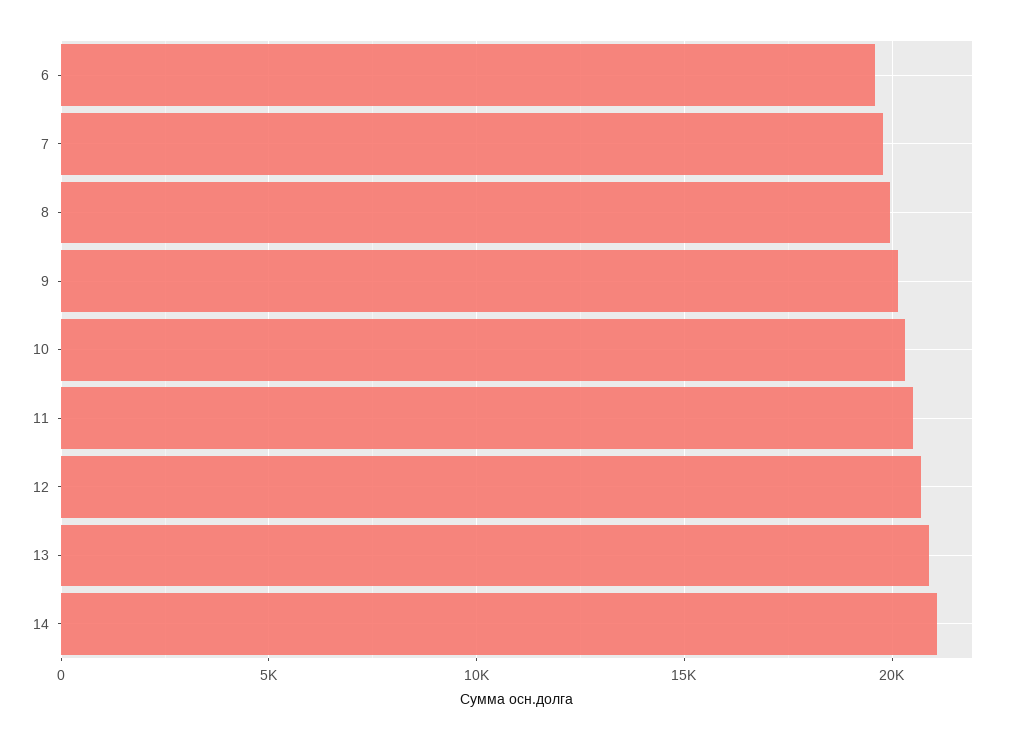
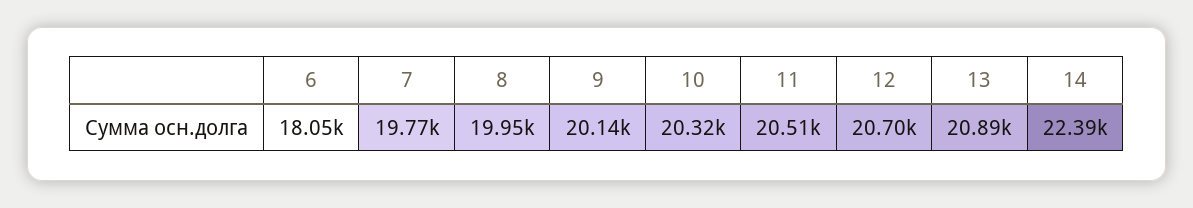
  {
-   "6": 19500,
+   "6": 18050,
    "7": 19770,
    "8": 19950,
    "9": 20140,
    "10": 20320,
    "11": 20510,
    "12": 20700,
    "13": 20890,
-   "14": 21000
+   "14": 22390
  }

